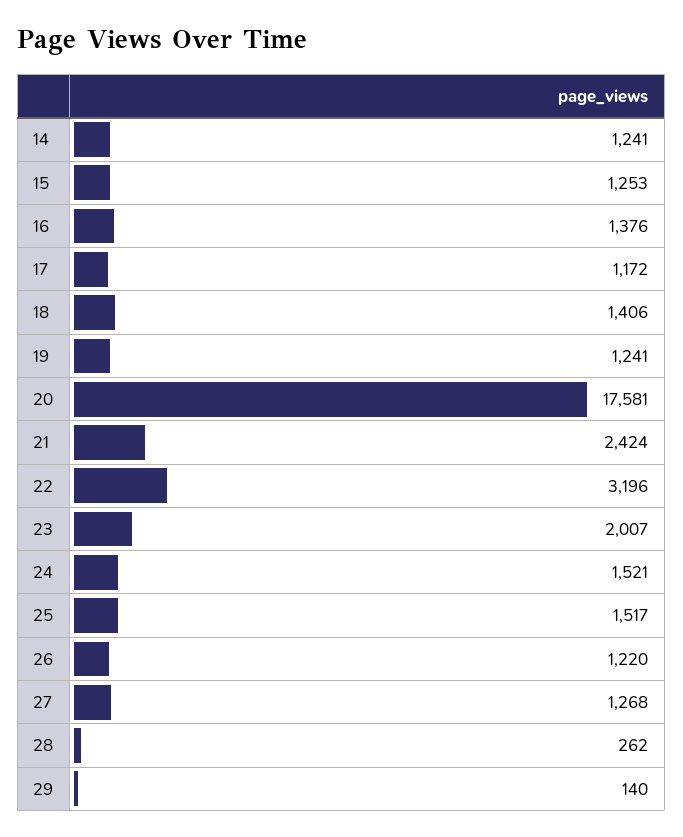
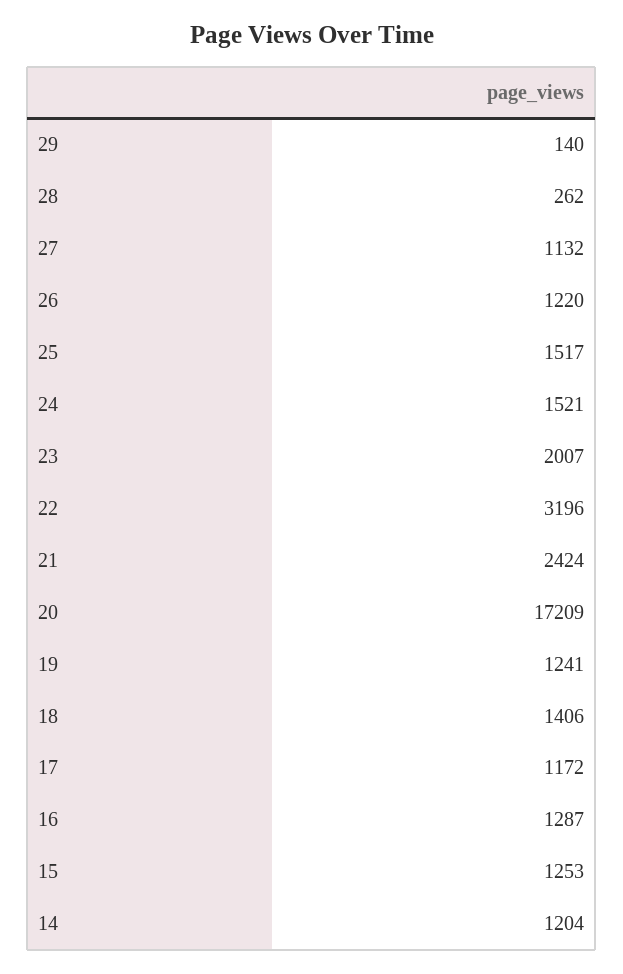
  {
-   "14": 1241,
+   "14": 1204,
    "15": 1253,
-   "16": 1376,
+   "16": 1287,
    "17": 1172,
    "18": 1406,
    "19": 1241,
-   "20": 17581,
+   "20": 17209,
    "21": 2424,
    "22": 3196,
    "23": 2007,
    "24": 1521,
    "25": 1517,
    "26": 1220,
-   "27": 1268,
+   "27": 1132,
    "28": 262,
    "29": 140
  }

